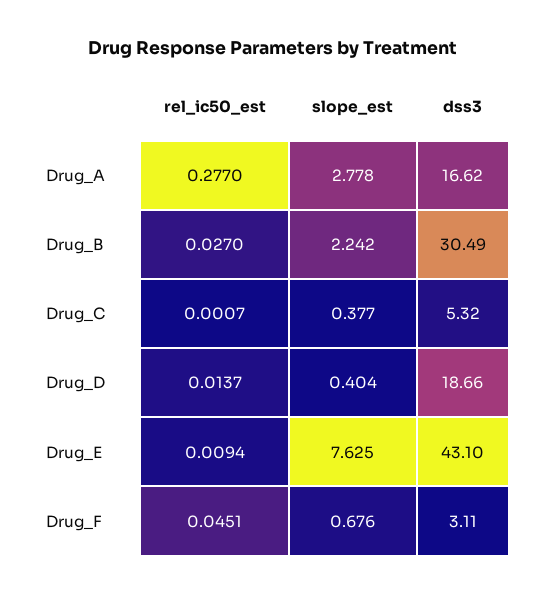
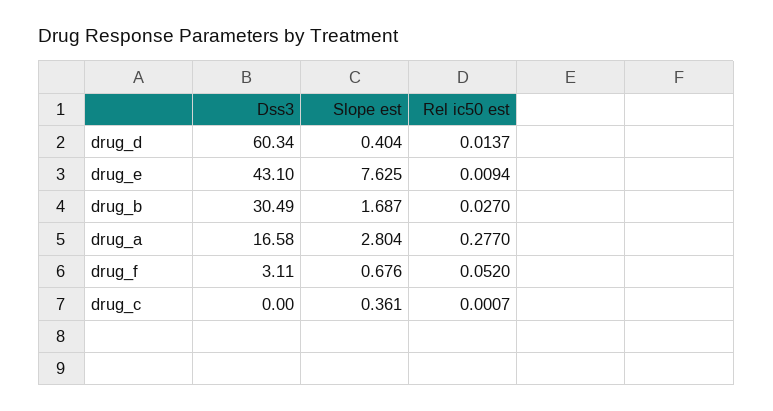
  {
    "rel_ic50_est": {
      "Drug_A": 0.277,
      "Drug_B": 0.027,
      "Drug_C": 0.0007,
      "Drug_D": 0.0137,
      "Drug_E": 0.0094,
-     "Drug_F": 0.0451
+     "Drug_F": 0.052
    },
    "slope_est": {
-     "Drug_A": 2.778,
+     "Drug_A": 2.804,
-     "Drug_B": 2.242,
+     "Drug_B": 1.687,
-     "Drug_C": 0.377,
+     "Drug_C": 0.361,
      "Drug_D": 0.404,
      "Drug_E": 7.625,
      "Drug_F": 0.676
    },
    "dss3": {
-     "Drug_A": 16.62,
+     "Drug_A": 16.58,
      "Drug_B": 30.49,
-     "Drug_C": 5.32,
+     "Drug_C": 0,
-     "Drug_D": 18.66,
+     "Drug_D": 60.34,
      "Drug_E": 43.1,
      "Drug_F": 3.11
    }
  }

